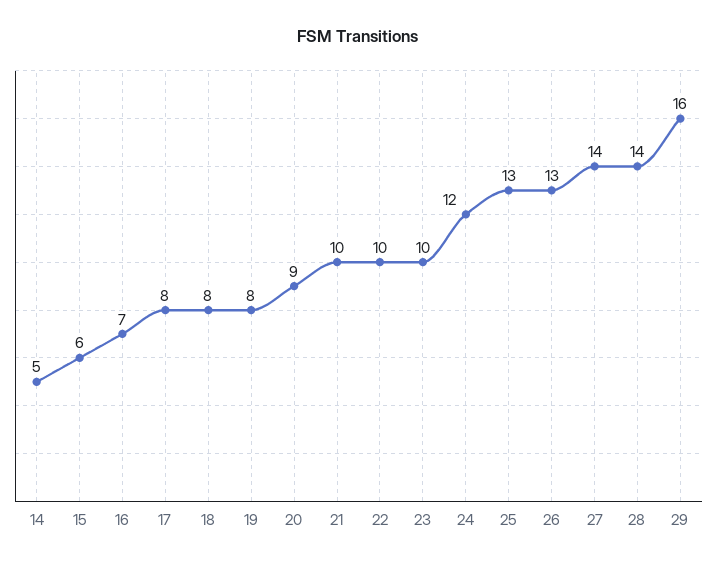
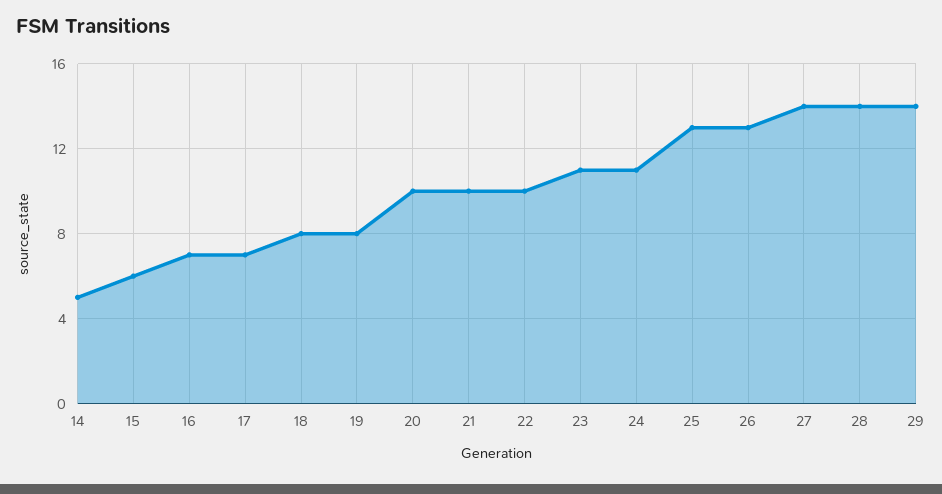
  {
    "14": 5,
    "15": 6,
    "16": 7,
-   "17": 8,
+   "17": 7,
    "18": 8,
    "19": 8,
-   "20": 9,
+   "20": 10,
    "21": 10,
    "22": 10,
-   "23": 10,
+   "23": 11,
-   "24": 12,
+   "24": 11,
    "25": 13,
    "26": 13,
    "27": 14,
    "28": 14,
-   "29": 16
+   "29": 14
  }

